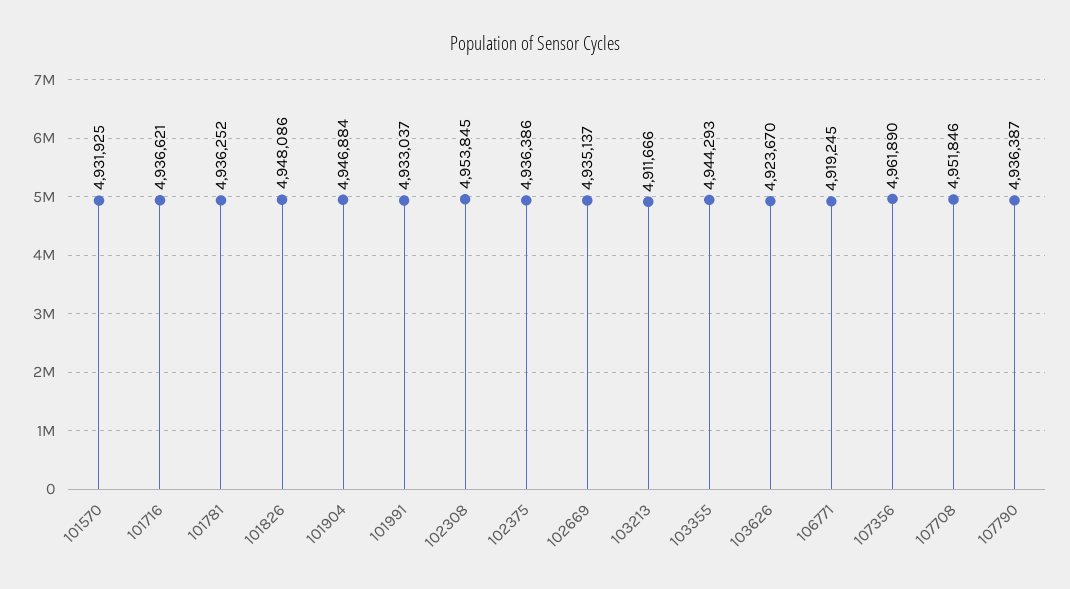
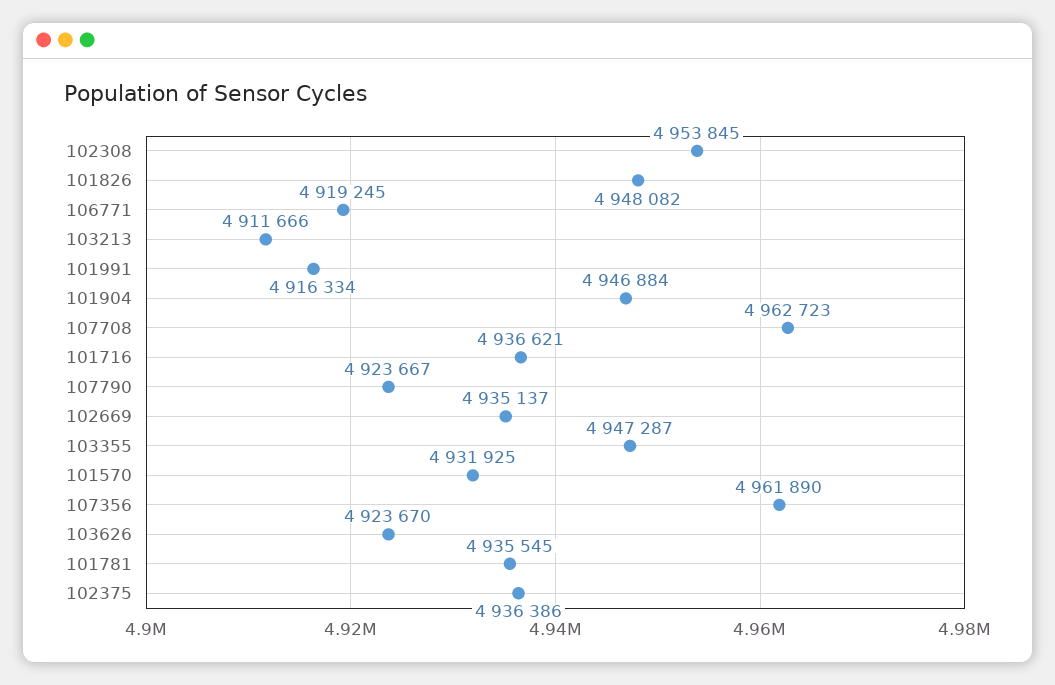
  {
    "101570": 4931925,
    "101716": 4936621,
-   "101781": 4936252,
+   "101781": 4935545,
-   "101826": 4948086,
+   "101826": 4948082,
    "101904": 4946884,
-   "101991": 4933037,
+   "101991": 4916334,
    "102308": 4953845,
    "102375": 4936386,
    "102669": 4935137,
    "103213": 4911666,
-   "103355": 4944293,
+   "103355": 4947287,
    "103626": 4923670,
    "106771": 4919245,
    "107356": 4961890,
-   "107708": 4951846,
+   "107708": 4962723,
-   "107790": 4936387
+   "107790": 4923667
  }

